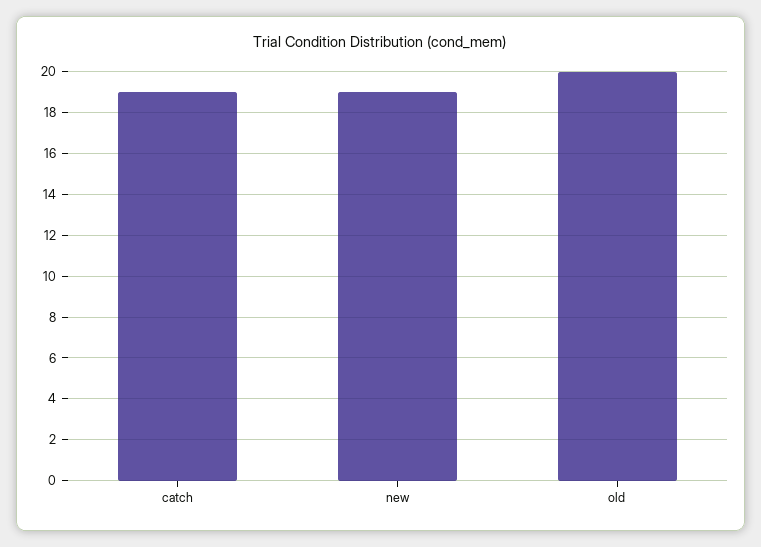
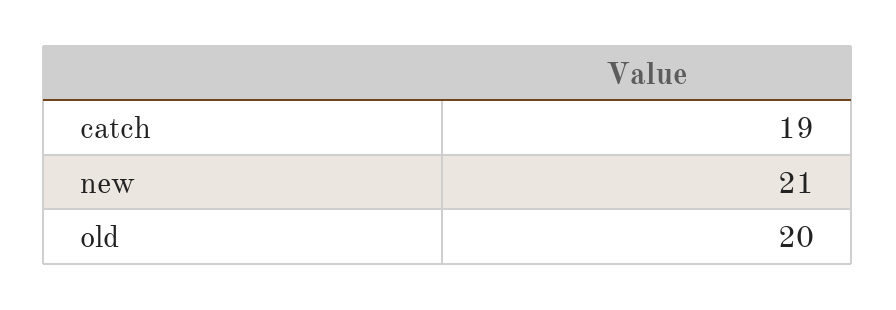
  {
    "catch": 19,
-   "new": 19,
+   "new": 21,
    "old": 20
  }

